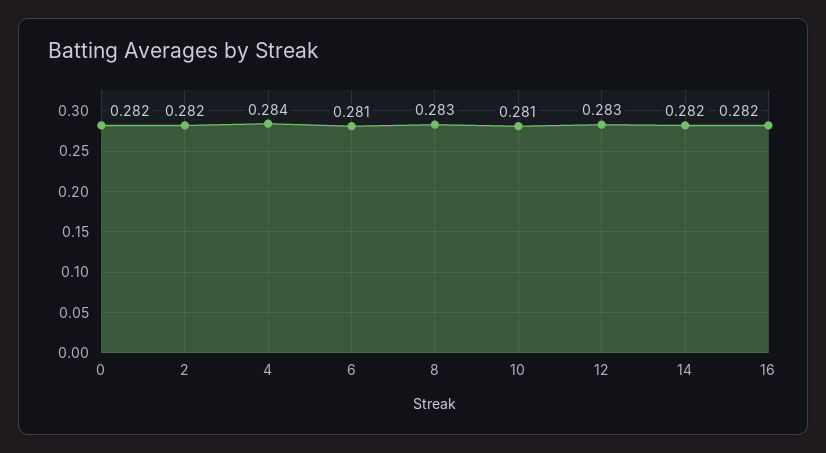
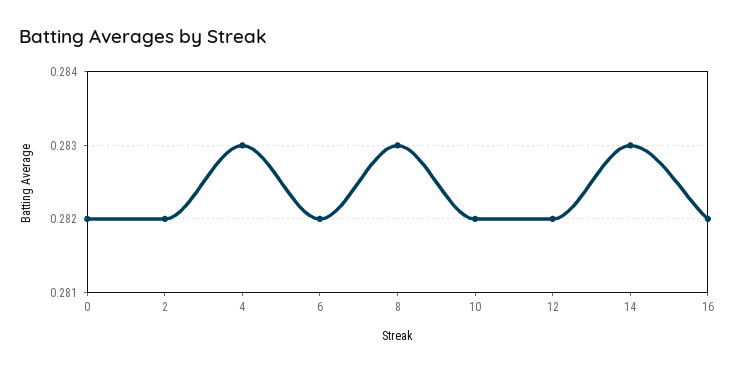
  {
    "0": 0.282,
    "2": 0.282,
-   "4": 0.284,
+   "4": 0.283,
-   "6": 0.281,
+   "6": 0.282,
    "8": 0.283,
-   "10": 0.281,
+   "10": 0.282,
-   "12": 0.283,
+   "12": 0.282,
-   "14": 0.282,
+   "14": 0.283,
    "16": 0.282
  }

